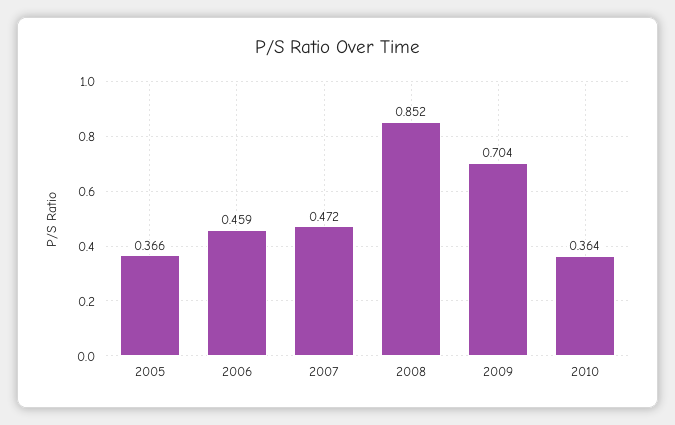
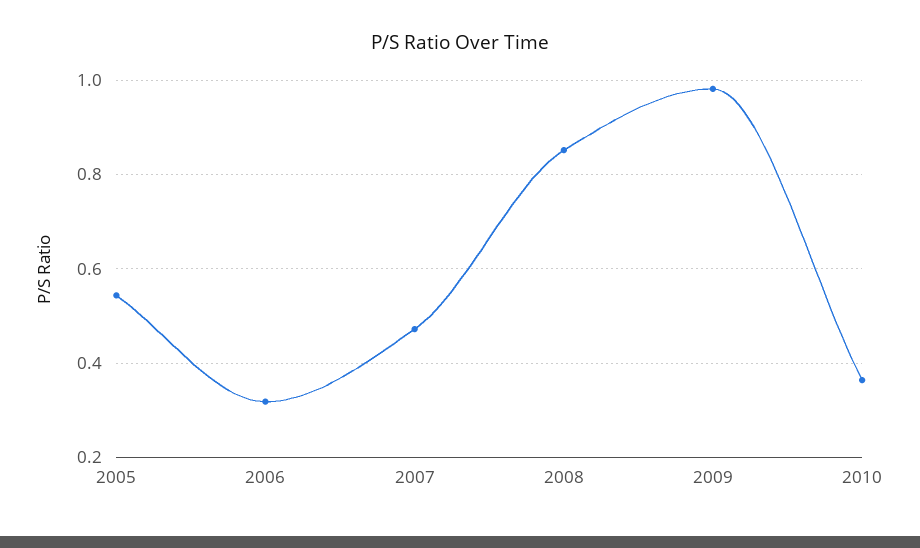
  {
-   "2005": 0.366,
+   "2005": 0.54,
-   "2006": 0.459,
+   "2006": 0.32,
    "2007": 0.472,
    "2008": 0.852,
-   "2009": 0.704,
+   "2009": 0.98,
    "2010": 0.364
  }

